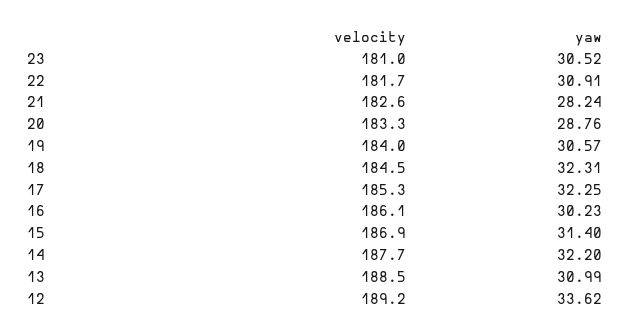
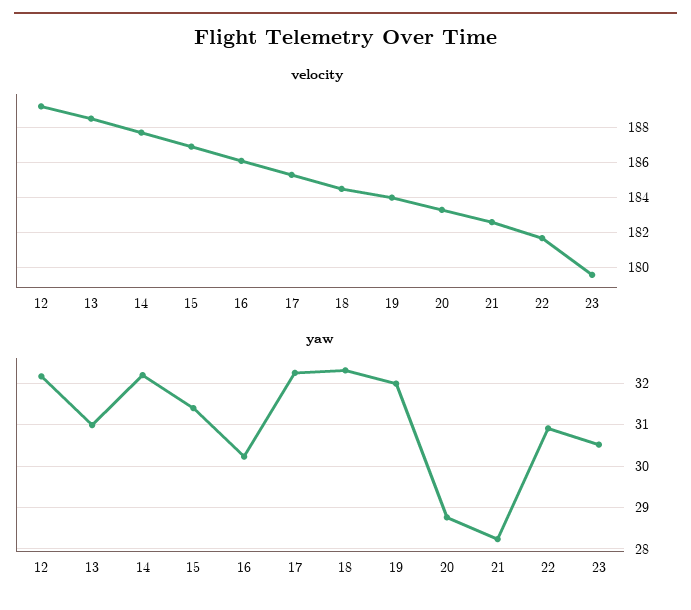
  {
    "velocity": {
-     "23": 181,
+     "23": 179.5,
      "22": 181.7,
      "21": 182.6,
      "20": 183.3,
      "19": 184,
      "18": 184.5,
      "17": 185.3,
      "16": 186.1,
      "15": 186.9,
      "14": 187.7,
      "13": 188.5,
      "12": 189.2
    },
    "yaw": {
      "23": 30.52,
      "22": 30.91,
      "21": 28.24,
      "20": 28.76,
-     "19": 30.57,
+     "19": 32,
      "18": 32.31,
      "17": 32.25,
      "16": 30.23,
      "15": 31.4,
      "14": 32.2,
      "13": 30.99,
-     "12": 33.62
+     "12": 32.2
    }
  }

